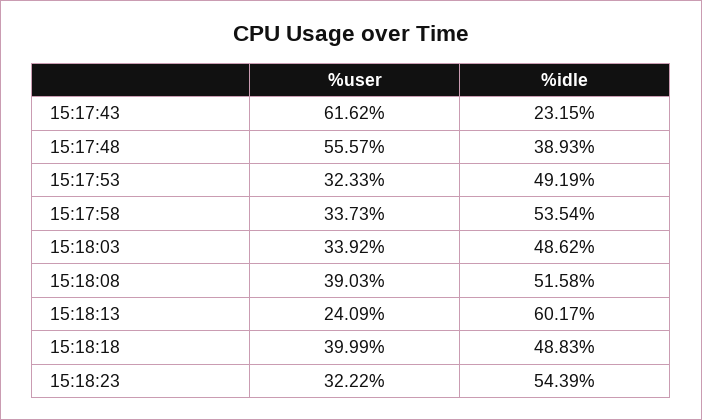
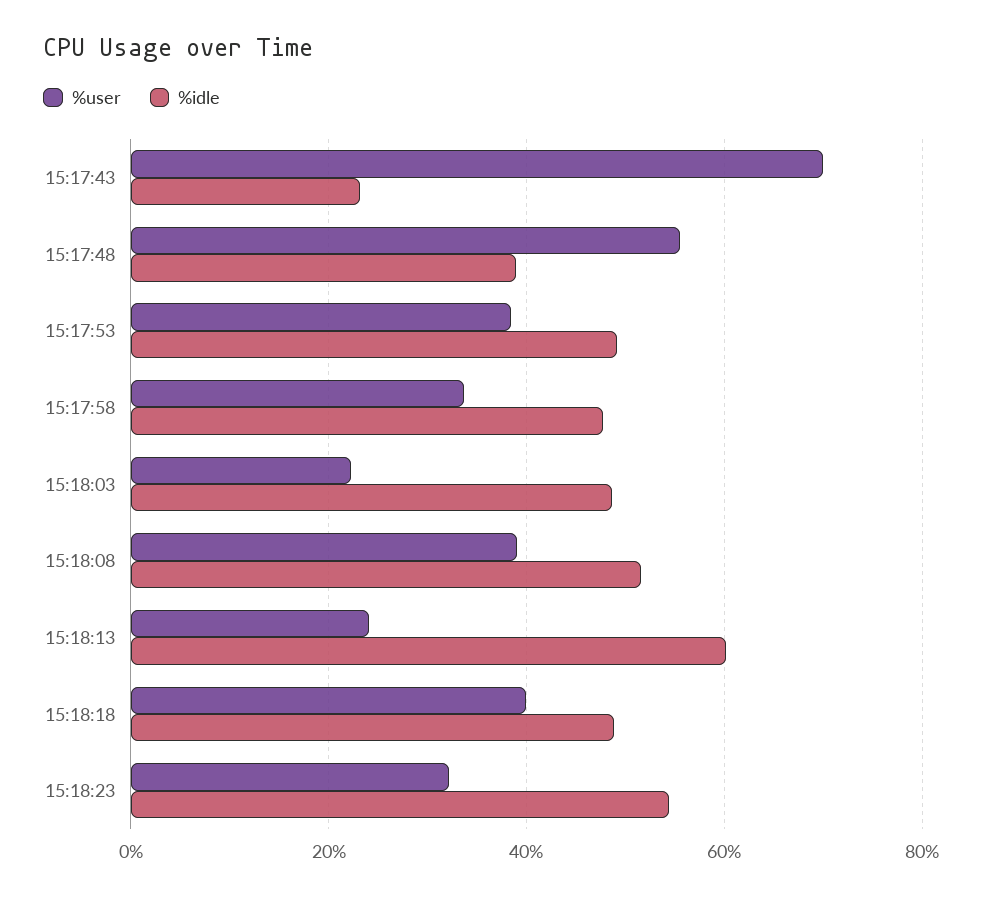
  {
    "%user": {
-     "15:17:43": 61.62,
+     "15:17:43": 70,
      "15:17:48": 55.57,
-     "15:17:53": 32.33,
+     "15:17:53": 38,
      "15:17:58": 33.73,
-     "15:18:03": 33.92,
+     "15:18:03": 22,
      "15:18:08": 39.03,
      "15:18:13": 24.09,
      "15:18:18": 39.99,
      "15:18:23": 32.22
    },
    "%idle": {
      "15:17:43": 23.15,
      "15:17:48": 38.93,
      "15:17:53": 49.19,
-     "15:17:58": 53.54,
+     "15:17:58": 48,
      "15:18:03": 48.62,
      "15:18:08": 51.58,
      "15:18:13": 60.17,
      "15:18:18": 48.83,
      "15:18:23": 54.39
    }
  }

